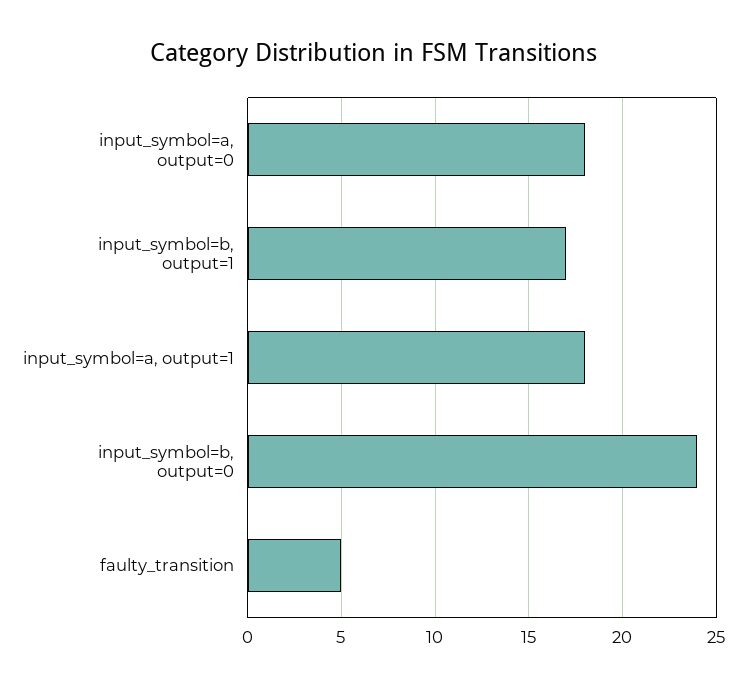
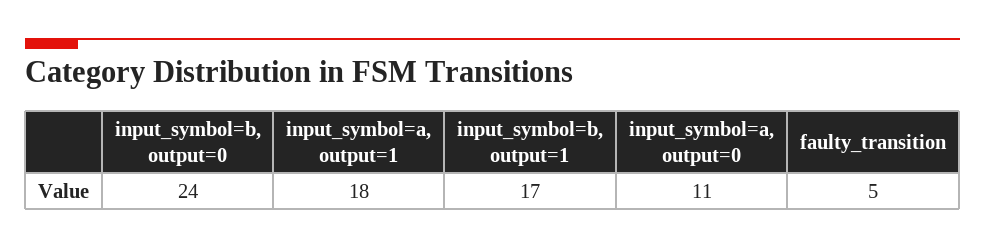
  {
-   "input_symbol=a, output=0": 18,
+   "input_symbol=a, output=0": 11,
    "input_symbol=b, output=1": 17,
    "input_symbol=a, output=1": 18,
    "input_symbol=b, output=0": 24,
    "faulty_transition": 5
  }

